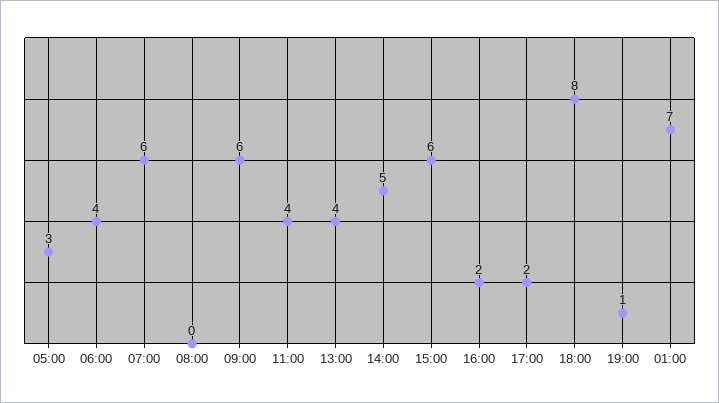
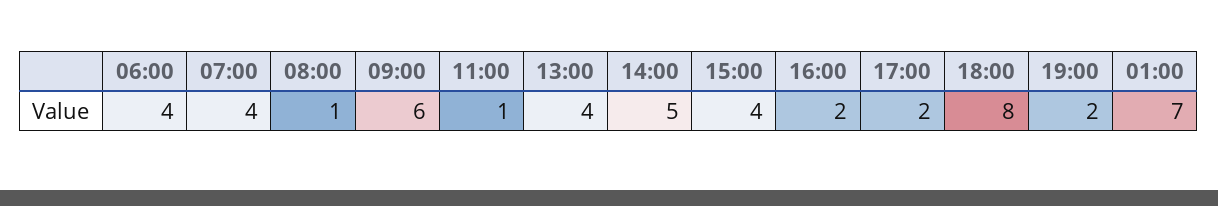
  {
-   "05:00": 3,
    "06:00": 4,
-   "07:00": 6,
+   "07:00": 4,
-   "08:00": 0,
+   "08:00": 1,
    "09:00": 6,
-   "11:00": 4,
+   "11:00": 1,
    "13:00": 4,
    "14:00": 5,
-   "15:00": 6,
+   "15:00": 4,
    "16:00": 2,
    "17:00": 2,
    "18:00": 8,
-   "19:00": 1,
+   "19:00": 2,
    "01:00": 7
  }

